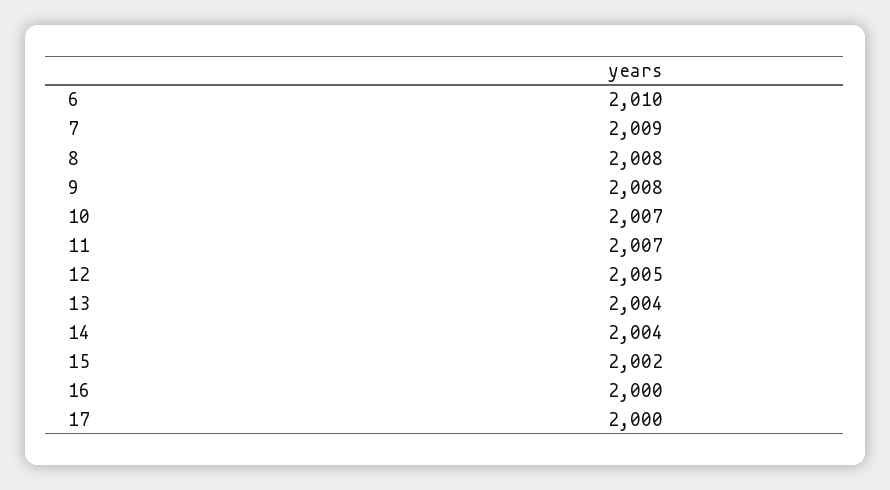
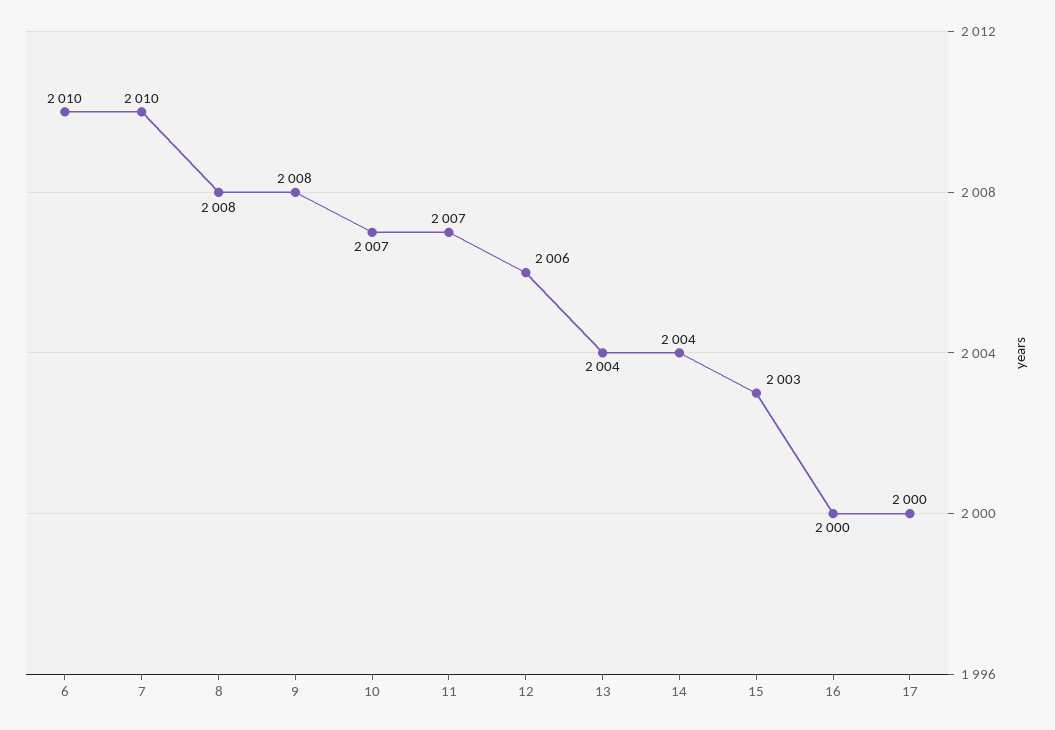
  {
    "6": 2010,
-   "7": 2009,
+   "7": 2010,
    "8": 2008,
    "9": 2008,
    "10": 2007,
    "11": 2007,
-   "12": 2005,
+   "12": 2006,
    "13": 2004,
    "14": 2004,
-   "15": 2002,
+   "15": 2003,
    "16": 2000,
    "17": 2000
  }

